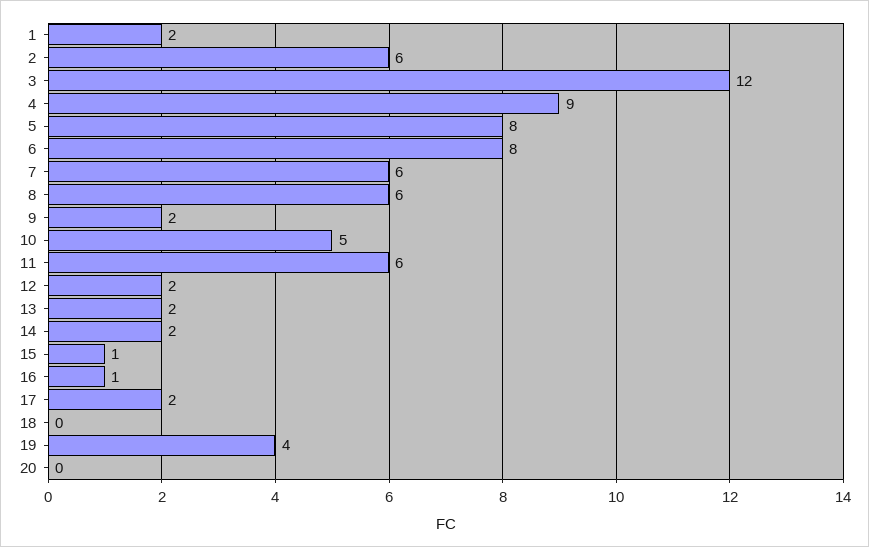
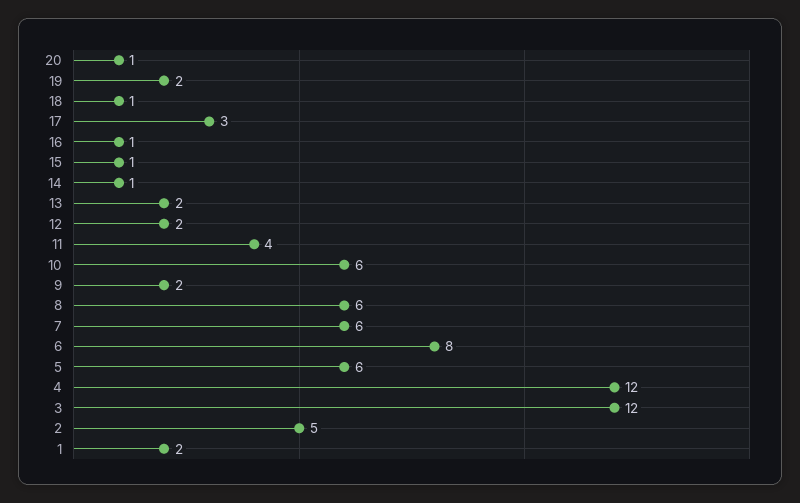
  {
    "1": 2,
-   "2": 6,
+   "2": 5,
    "3": 12,
-   "4": 9,
+   "4": 12,
-   "5": 8,
+   "5": 6,
    "6": 8,
    "7": 6,
    "8": 6,
    "9": 2,
-   "10": 5,
+   "10": 6,
-   "11": 6,
+   "11": 4,
    "12": 2,
    "13": 2,
-   "14": 2,
+   "14": 1,
    "15": 1,
    "16": 1,
-   "17": 2,
+   "17": 3,
-   "18": 0,
+   "18": 1,
-   "19": 4,
+   "19": 2,
-   "20": 0
+   "20": 1
  }

